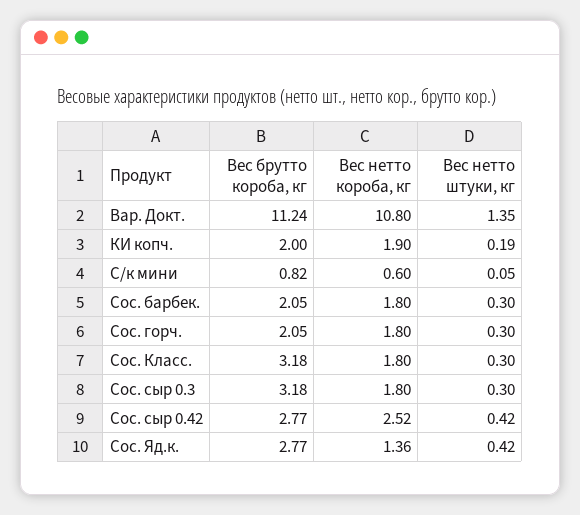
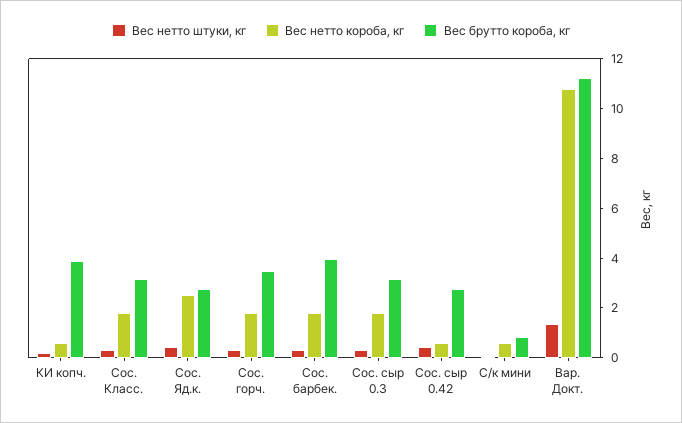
  {
    "Вес брутто короба, кг": {
      "Вар. Докт.": 11.24,
-     "КИ копч.": 2,
+     "КИ копч.": 4,
      "С/к мини": 0.82,
-     "Сос. барбек.": 2.05,
+     "Сос. барбек.": 4,
-     "Сос. горч.": 2.05,
+     "Сос. горч.": 3.5,
      "Сос. Класс.": 3.18,
      "Сос. сыр 0.3": 3.18,
      "Сос. сыр 0.42": 2.77,
      "Сос. Яд.к.": 2.77
    },
    "Вес нетто короба, кг": {
      "Вар. Докт.": 10.8,
-     "КИ копч.": 1.9,
+     "КИ копч.": 0.5,
      "С/к мини": 0.6,
      "Сос. барбек.": 1.8,
      "Сос. горч.": 1.8,
      "Сос. Класс.": 1.8,
      "Сос. сыр 0.3": 1.8,
-     "Сос. сыр 0.42": 2.52,
+     "Сос. сыр 0.42": 0.5,
-     "Сос. Яд.к.": 1.36
+     "Сос. Яд.к.": 2.5
    },
    "Вес нетто штуки, кг": {
      "Вар. Докт.": 1.35,
      "КИ копч.": 0.19,
      "С/к мини": 0.05,
      "Сос. барбек.": 0.3,
      "Сос. горч.": 0.3,
      "Сос. Класс.": 0.3,
      "Сос. сыр 0.3": 0.3,
      "Сос. сыр 0.42": 0.42,
      "Сос. Яд.к.": 0.42
    }
  }

